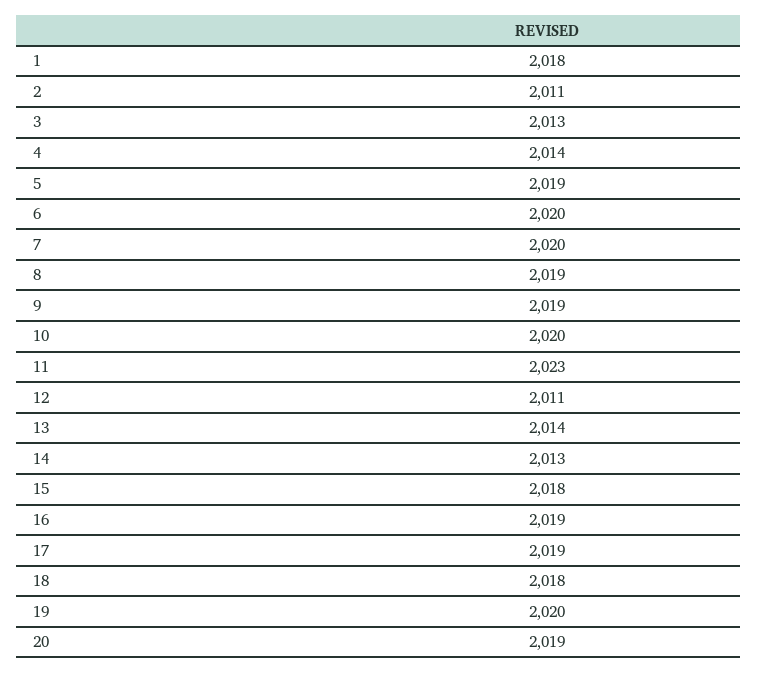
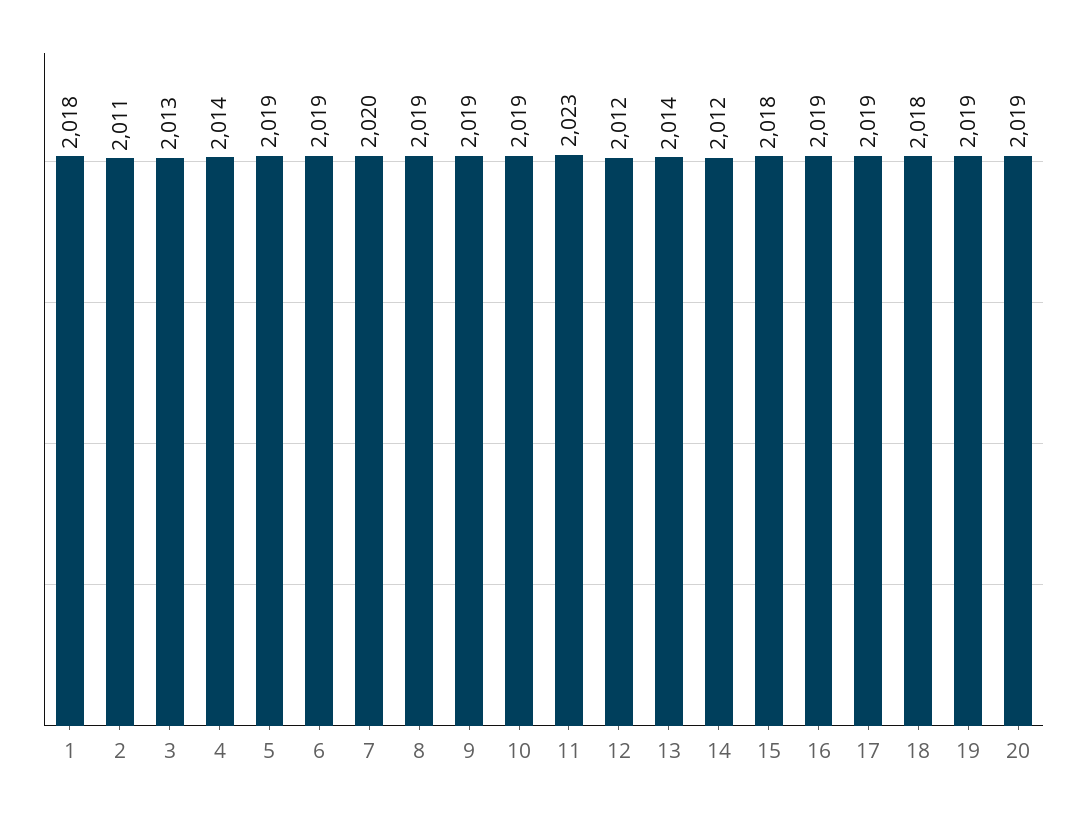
  {
    "1": 2018,
    "2": 2011,
    "3": 2013,
    "4": 2014,
    "5": 2019,
-   "6": 2020,
+   "6": 2019,
    "7": 2020,
    "8": 2019,
    "9": 2019,
-   "10": 2020,
+   "10": 2019,
    "11": 2023,
-   "12": 2011,
+   "12": 2012,
    "13": 2014,
-   "14": 2013,
+   "14": 2012,
    "15": 2018,
    "16": 2019,
    "17": 2019,
    "18": 2018,
-   "19": 2020,
+   "19": 2019,
    "20": 2019
  }

